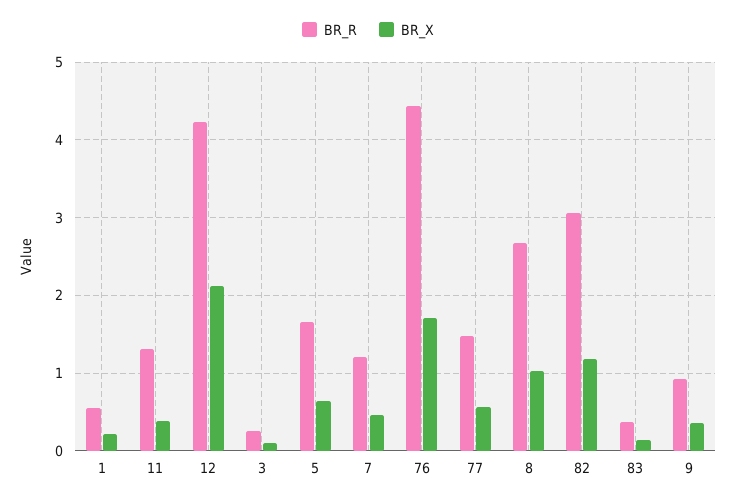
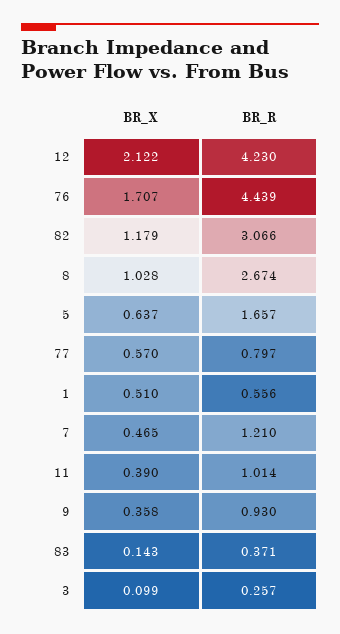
  {
    "BR_R": {
      "1": 0.556,
-     "11": 1.3,
+     "11": 1.014,
      "12": 4.23,
      "3": 0.257,
      "5": 1.657,
      "7": 1.21,
      "76": 4.439,
-     "77": 1.5,
+     "77": 0.797,
      "8": 2.674,
      "82": 3.066,
      "83": 0.371,
      "9": 0.93
    },
    "BR_X": {
-     "1": 0.2,
+     "1": 0.51,
      "11": 0.39,
      "12": 2.122,
      "3": 0.099,
      "5": 0.637,
      "7": 0.465,
      "76": 1.707,
      "77": 0.57,
      "8": 1.028,
      "82": 1.179,
      "83": 0.143,
      "9": 0.358
    }
  }

